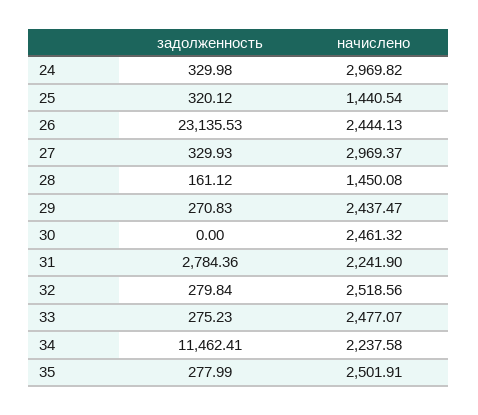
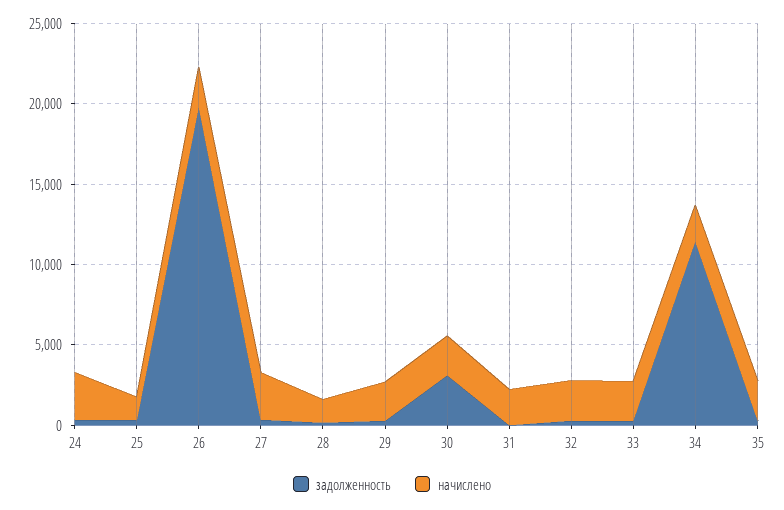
  {
    "задолженность": {
      "24": 329.98,
      "25": 320.12,
-     "26": 23135.53,
+     "26": 20000,
      "27": 329.93,
      "28": 161.12,
      "29": 270.83,
-     "30": 0,
+     "30": 3000,
-     "31": 2784.36,
+     "31": 0,
      "32": 279.84,
      "33": 275.23,
      "34": 11462.41,
      "35": 277.99
    },
    "начислено": {
      "24": 2969.82,
      "25": 1440.54,
      "26": 2444.13,
      "27": 2969.37,
      "28": 1450.08,
      "29": 2437.47,
      "30": 2461.32,
      "31": 2241.9,
      "32": 2518.56,
      "33": 2477.07,
      "34": 2237.58,
      "35": 2501.91
    }
  }

